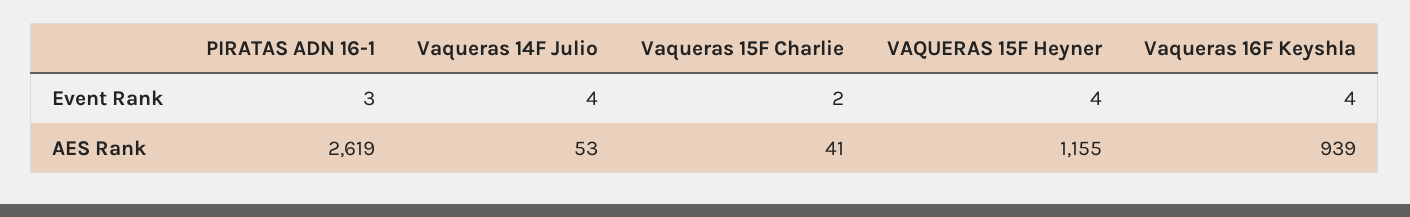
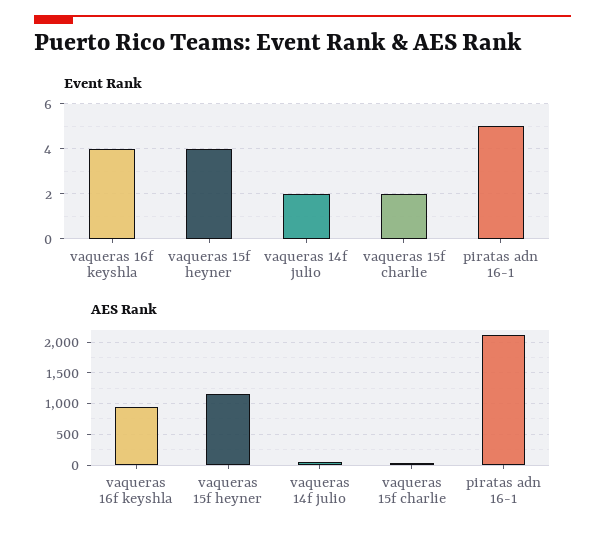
  {
    "Event Rank": {
-     "PIRATAS ADN 16-1": 3,
+     "PIRATAS ADN 16-1": 5,
-     "Vaqueras 14F Julio": 4,
+     "Vaqueras 14F Julio": 2,
      "Vaqueras 15F Charlie": 2,
      "VAQUERAS 15F Heyner": 4,
      "Vaqueras 16F Keyshla": 4
    },
    "AES Rank": {
-     "PIRATAS ADN 16-1": 2619,
+     "PIRATAS ADN 16-1": 2100,
      "Vaqueras 14F Julio": 53,
      "Vaqueras 15F Charlie": 41,
      "VAQUERAS 15F Heyner": 1155,
      "Vaqueras 16F Keyshla": 939
    }
  }

